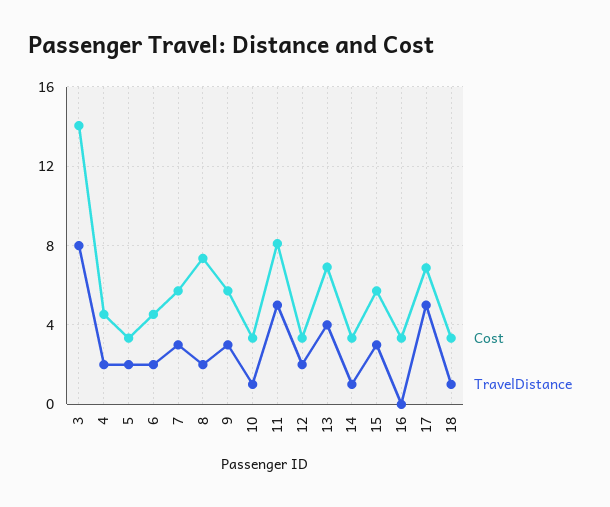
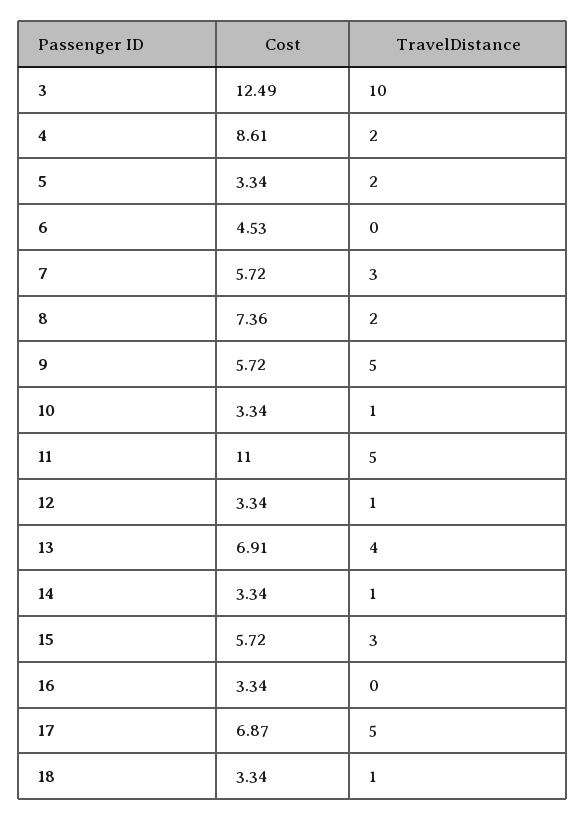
  {
    "Cost": {
-     "3": 14,
+     "3": 12.49,
-     "4": 4.5,
+     "4": 8.61,
      "5": 3.34,
      "6": 4.53,
      "7": 5.72,
      "8": 7.36,
      "9": 5.72,
      "10": 3.34,
-     "11": 8,
+     "11": 11,
      "12": 3.34,
      "13": 6.91,
      "14": 3.34,
      "15": 5.72,
      "16": 3.34,
      "17": 6.87,
      "18": 3.34
    },
    "TravelDistance": {
-     "3": 8,
+     "3": 10,
      "4": 2,
      "5": 2,
-     "6": 2,
+     "6": 0,
      "7": 3,
      "8": 2,
-     "9": 3,
+     "9": 5,
      "10": 1,
      "11": 5,
-     "12": 2,
+     "12": 1,
      "13": 4,
      "14": 1,
      "15": 3,
      "16": 0,
      "17": 5,
      "18": 1
    }
  }

